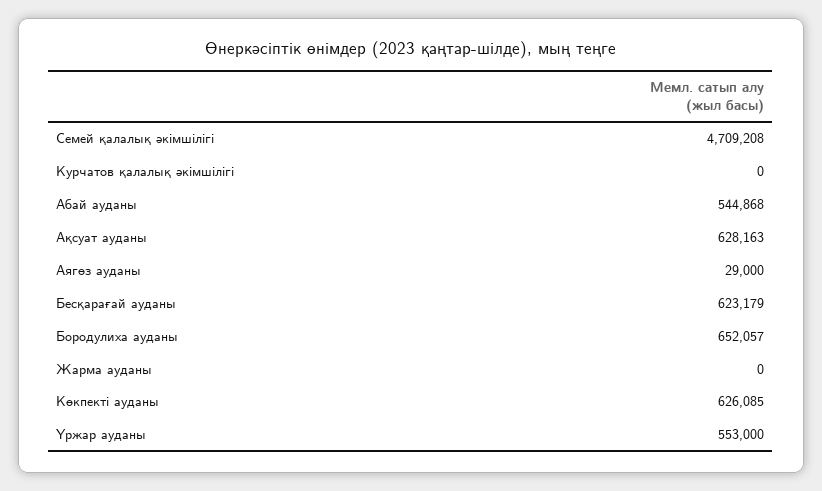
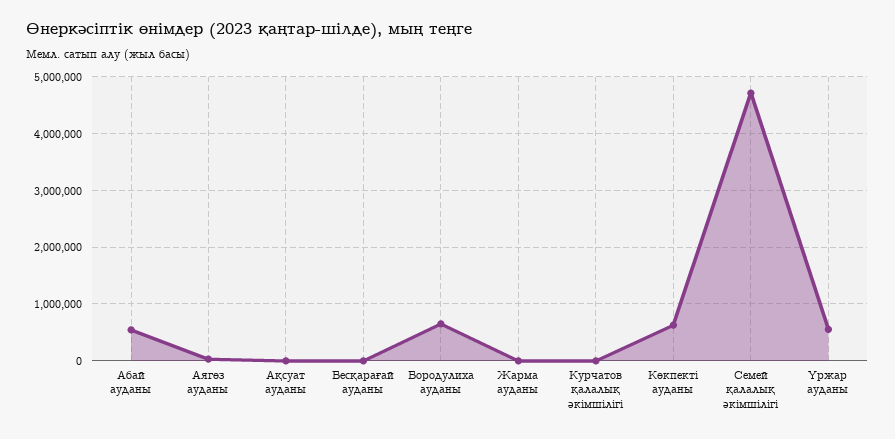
  {
    "Семей қалалық әкімшілігі": 4709208,
    "Курчатов қалалық әкімшілігі": 0,
    "Абай ауданы": 544868,
-   "Ақсуат ауданы": 628163,
+   "Ақсуат ауданы": 0,
    "Аягөз ауданы": 29000,
-   "Бесқарағай ауданы": 623179,
+   "Бесқарағай ауданы": 0,
    "Бородулиха ауданы": 652057,
    "Жарма ауданы": 0,
    "Көкпекті ауданы": 626085,
    "Үржар ауданы": 553000
  }

